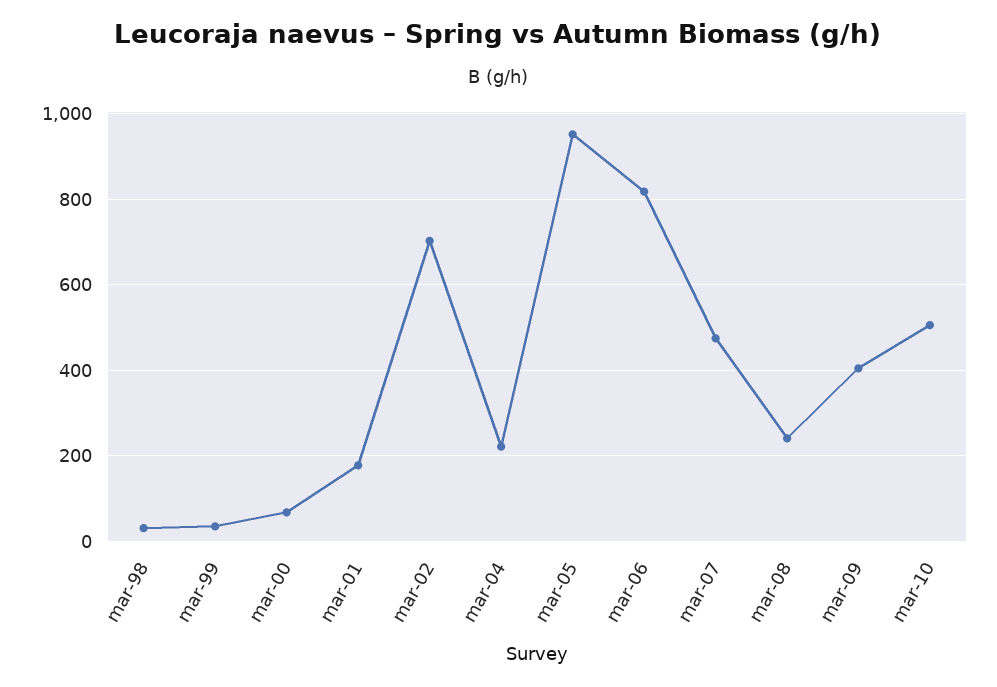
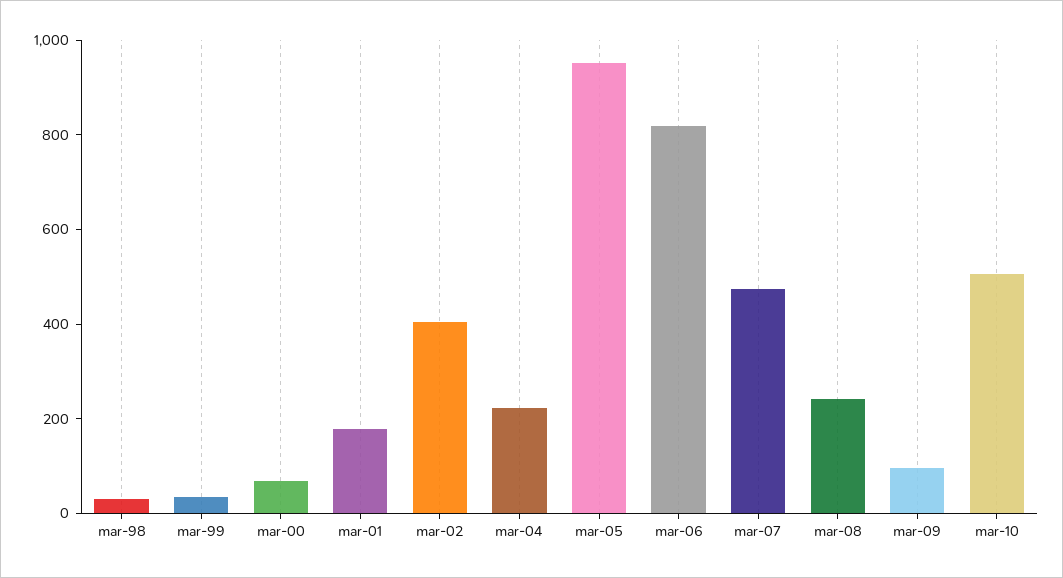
  {
    "mar-98": 40,
    "mar-99": 40,
    "mar-00": 60,
    "mar-01": 180,
-   "mar-02": 700,
+   "mar-02": 400,
    "mar-04": 220,
    "mar-05": 960,
    "mar-06": 820,
    "mar-07": 480,
    "mar-08": 240,
-   "mar-09": 400,
+   "mar-09": 100,
    "mar-10": 500
  }

